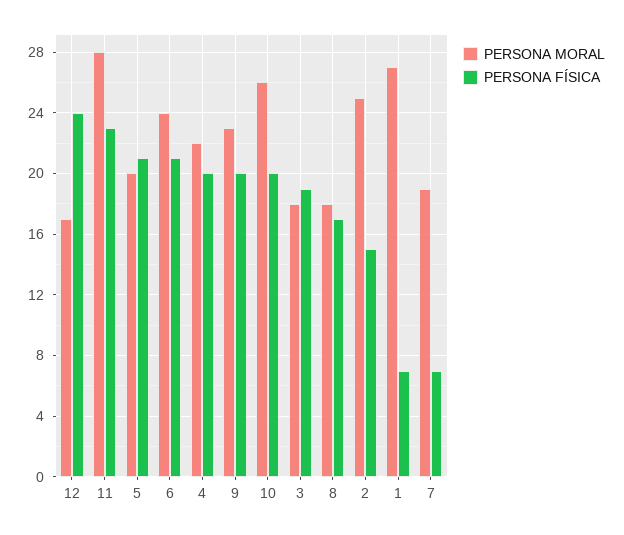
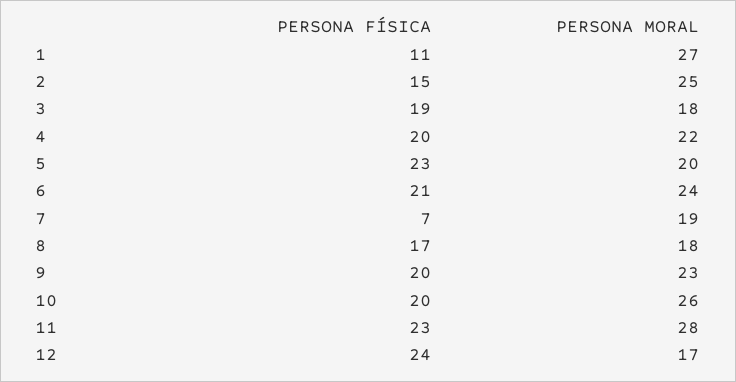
  {
    "PERSONA MORAL": {
      "12": 17,
      "11": 28,
      "5": 20,
      "6": 24,
      "4": 22,
      "9": 23,
      "10": 26,
      "3": 18,
      "8": 18,
      "2": 25,
      "1": 27,
      "7": 19
    },
    "PERSONA FÍSICA": {
      "12": 24,
      "11": 23,
-     "5": 21,
+     "5": 23,
      "6": 21,
      "4": 20,
      "9": 20,
      "10": 20,
      "3": 19,
      "8": 17,
      "2": 15,
-     "1": 7,
+     "1": 11,
      "7": 7
    }
  }

